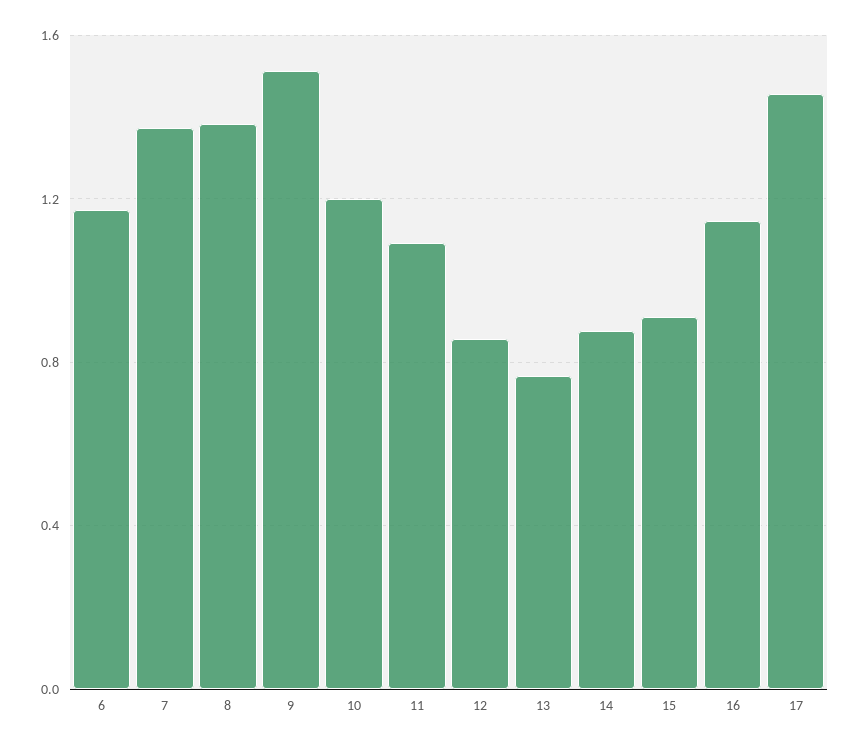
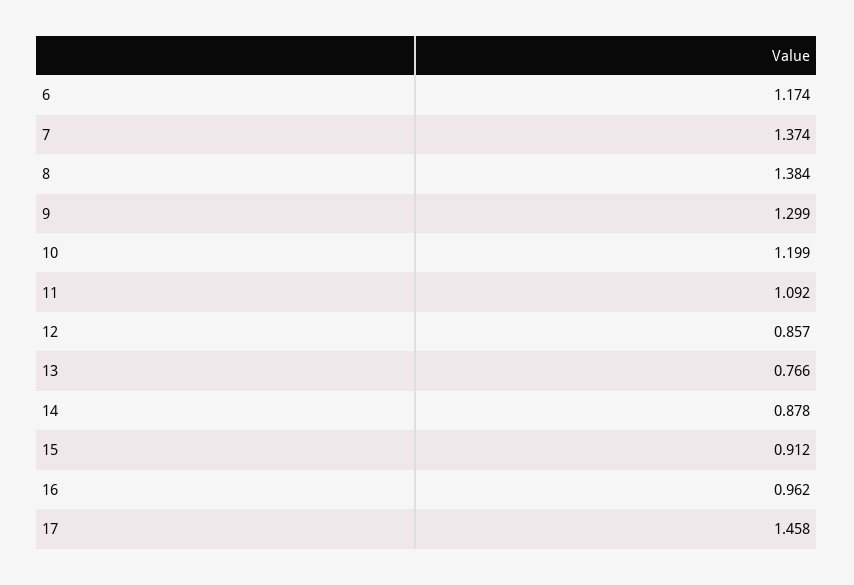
  {
    "6": 1.174,
    "7": 1.374,
    "8": 1.384,
-   "9": 1.5,
+   "9": 1.299,
    "10": 1.199,
    "11": 1.092,
    "12": 0.857,
    "13": 0.766,
    "14": 0.878,
    "15": 0.912,
-   "16": 1.15,
+   "16": 0.962,
    "17": 1.458
  }

